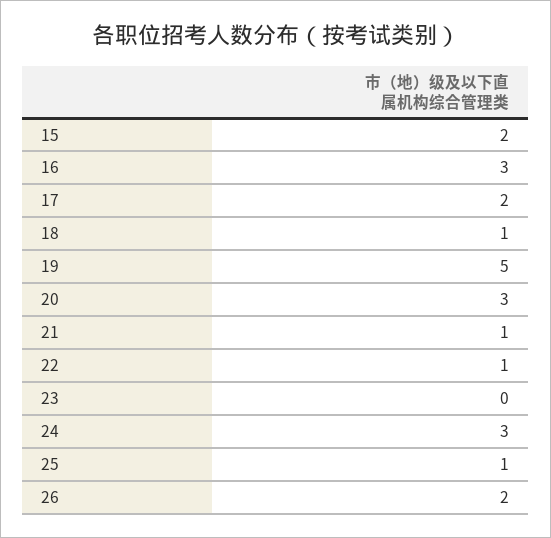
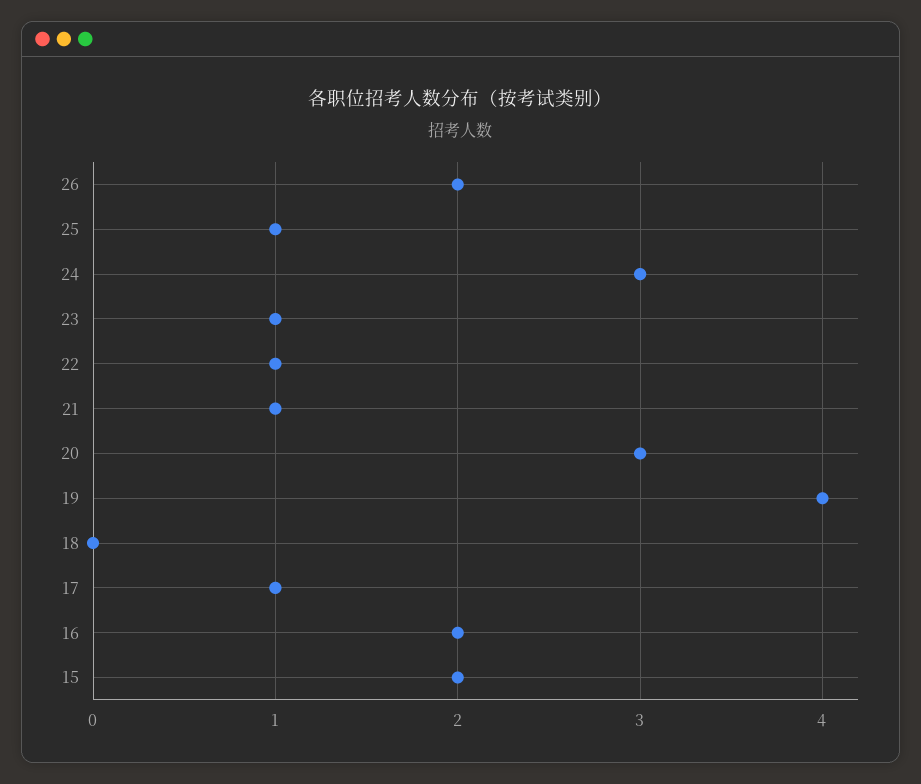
  {
    "15": 2,
-   "16": 3,
+   "16": 2,
-   "17": 2,
+   "17": 1,
-   "18": 1,
+   "18": 0,
-   "19": 5,
+   "19": 4,
    "20": 3,
    "21": 1,
    "22": 1,
-   "23": 0,
+   "23": 1,
    "24": 3,
    "25": 1,
    "26": 2
  }

